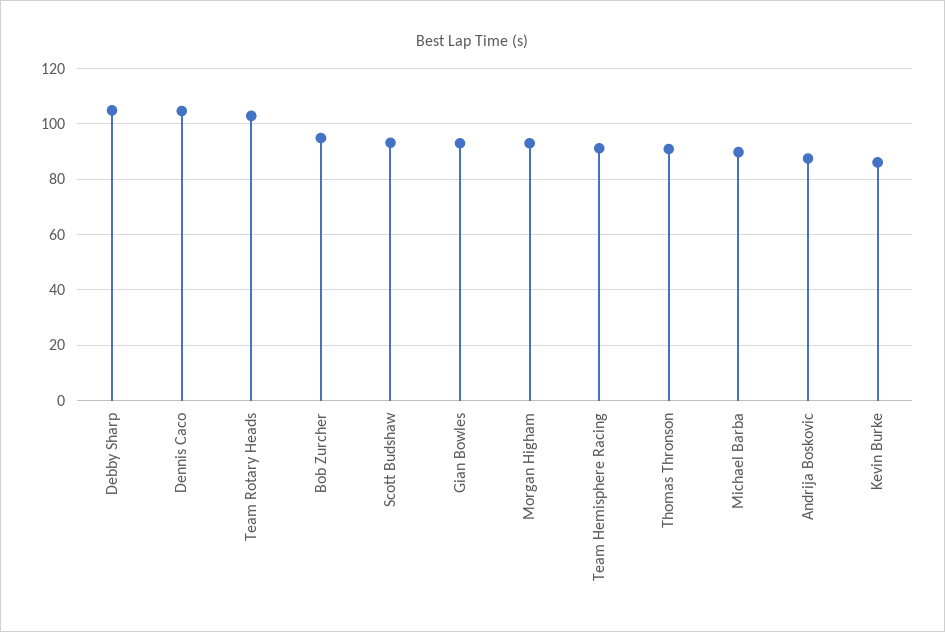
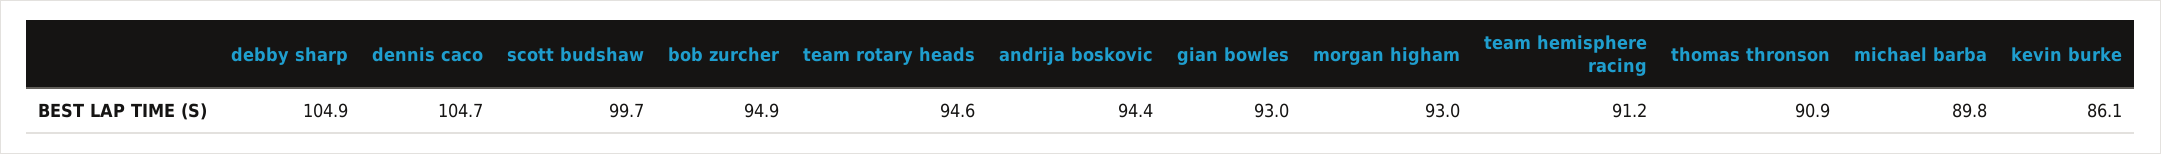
  {
    "Debby Sharp": 104.9,
    "Dennis Caco": 104.7,
-   "Team Rotary Heads": 102.5,
+   "Team Rotary Heads": 94.6,
    "Bob Zurcher": 94.9,
-   "Scott Budshaw": 92.5,
+   "Scott Budshaw": 99.7,
    "Gian Bowles": 93,
    "Morgan Higham": 93,
    "Team Hemisphere Racing": 91.2,
    "Thomas Thronson": 90.9,
    "Michael Barba": 89.8,
-   "Andrija Boskovic": 87.5,
+   "Andrija Boskovic": 94.4,
    "Kevin Burke": 86.1
  }

